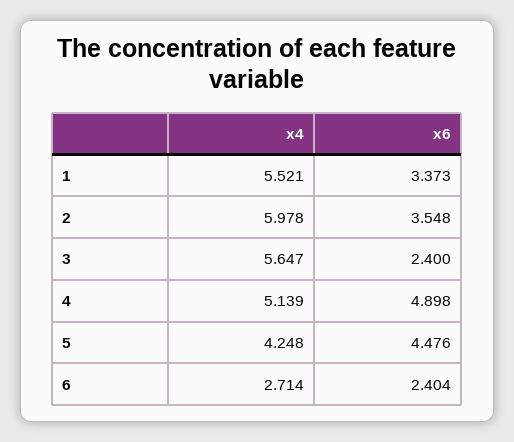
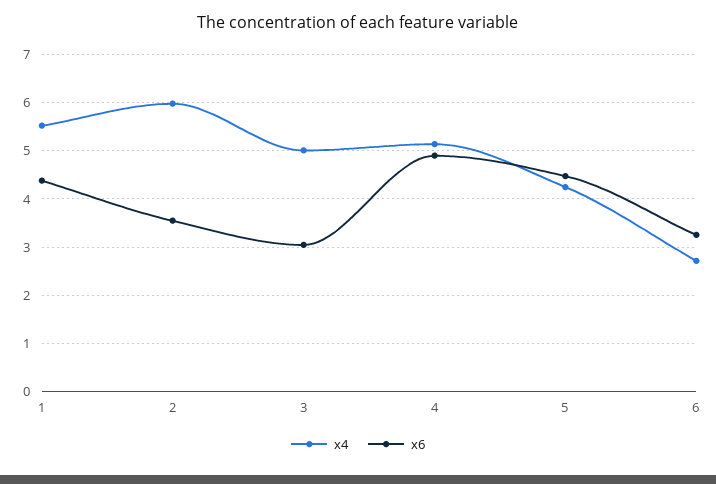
  {
    "x4": {
      "1": 5.521,
      "2": 5.978,
-     "3": 5.647,
+     "3": 5,
      "4": 5.139,
      "5": 4.248,
      "6": 2.714
    },
    "x6": {
-     "1": 3.373,
+     "1": 4.4,
      "2": 3.548,
-     "3": 2.4,
+     "3": 3,
      "4": 4.898,
      "5": 4.476,
-     "6": 2.404
+     "6": 3.2
    }
  }

